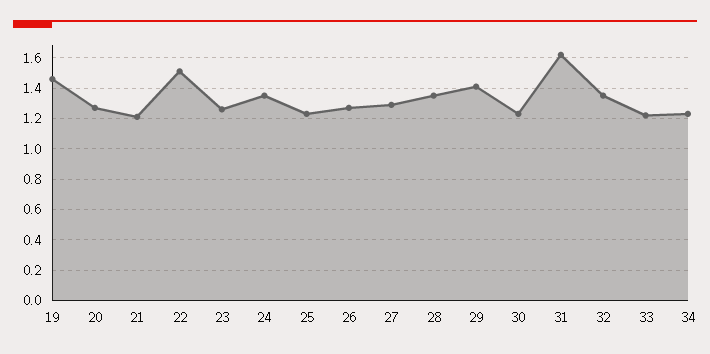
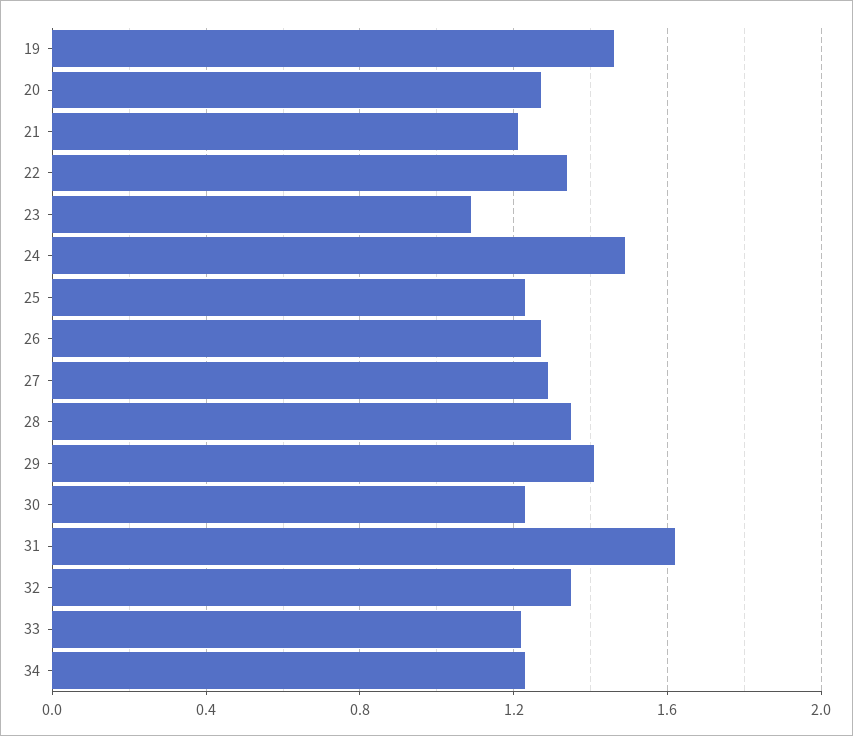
  {
    "19": 1.45,
    "20": 1.25,
    "21": 1.2,
-   "22": 1.5,
+   "22": 1.35,
-   "23": 1.25,
+   "23": 1.1,
-   "24": 1.35,
+   "24": 1.5,
    "25": 1.25,
    "26": 1.25,
    "27": 1.3,
    "28": 1.35,
    "29": 1.4,
    "30": 1.25,
    "31": 1.6,
    "32": 1.35,
    "33": 1.2,
    "34": 1.25
  }

